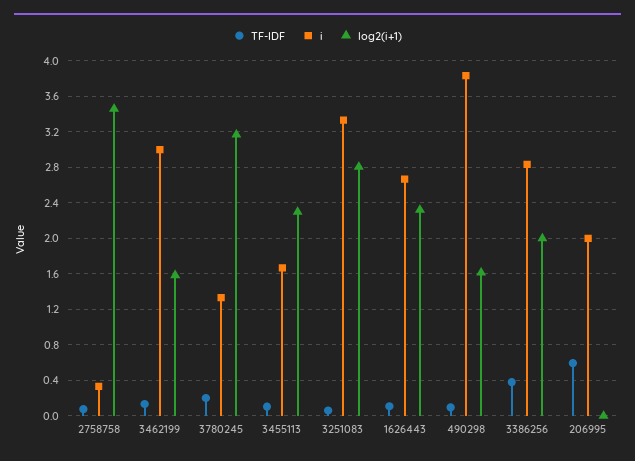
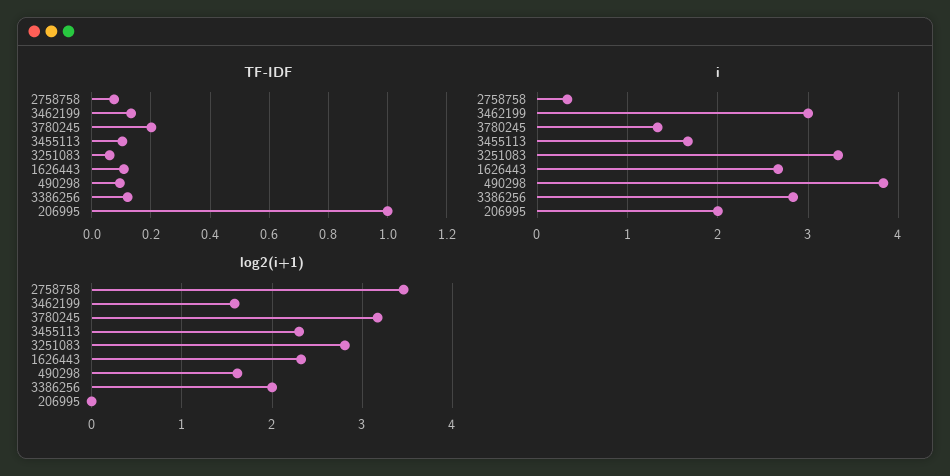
  {
    "TF-IDF": {
      "2758758": 0.075,
      "3462199": 0.125,
      "3780245": 0.2,
      "3455113": 0.1,
      "3251083": 0.05,
      "1626443": 0.1,
      "490298": 0.1,
-     "3386256": 0.4,
+     "3386256": 0.125,
-     "206995": 0.6
+     "206995": 1
    },
    "i": {
      "2758758": 0.3,
      "3462199": 3,
      "3780245": 1.3,
      "3455113": 1.7,
      "3251083": 3.3,
      "1626443": 2.7,
      "490298": 3.8,
      "3386256": 2.8,
      "206995": 2
    },
    "log2(i+1)": {
      "2758758": 3.5,
      "3462199": 1.6,
      "3780245": 3.2,
      "3455113": 2.3,
      "3251083": 2.8,
      "1626443": 2.3,
      "490298": 1.6,
      "3386256": 2,
      "206995": 0
    }
  }

